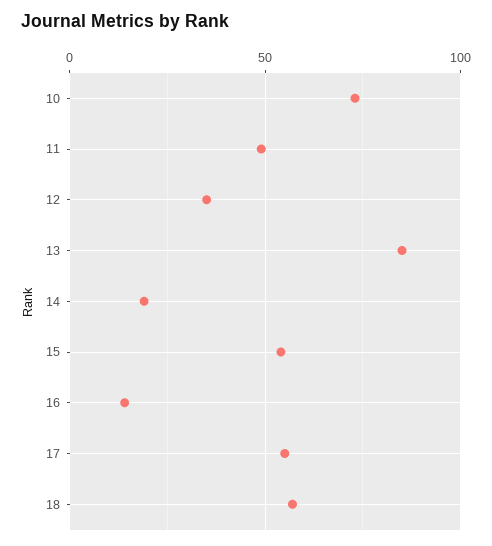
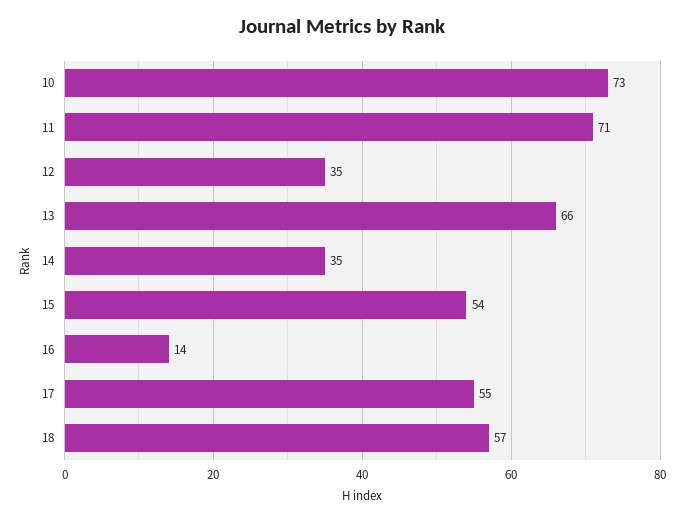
  {
    "10": 73,
-   "11": 50,
+   "11": 71,
    "12": 35,
-   "13": 85,
+   "13": 66,
-   "14": 20,
+   "14": 35,
    "15": 54,
    "16": 14,
    "17": 55,
    "18": 57
  }

